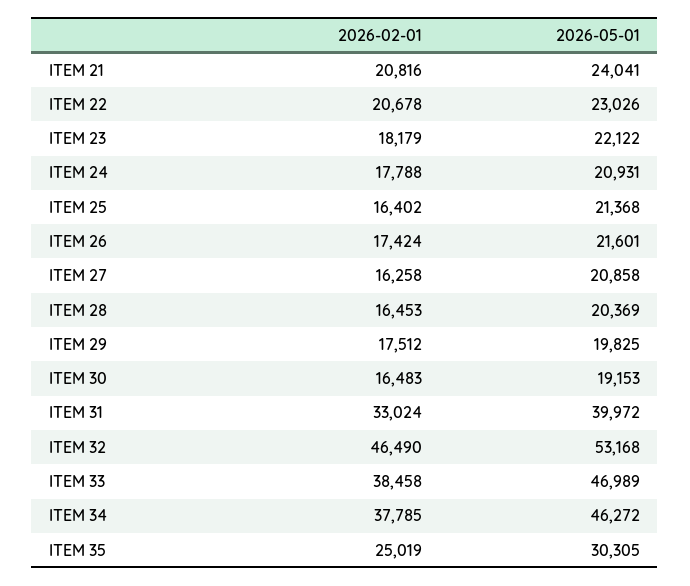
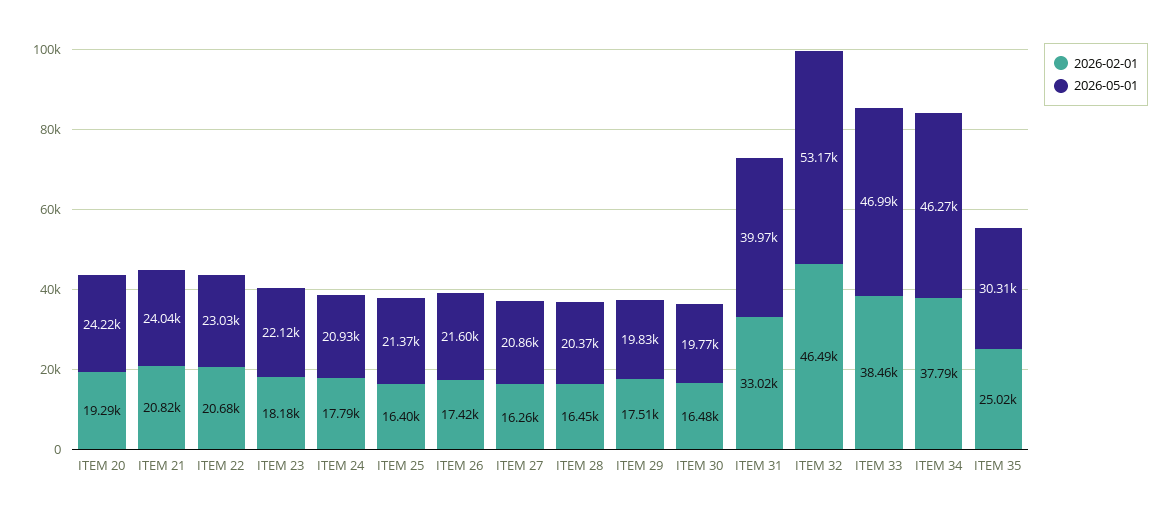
  {
    "2026-02-01": {
      "ITEM 21": 20816,
      "ITEM 22": 20678,
      "ITEM 23": 18179,
      "ITEM 24": 17788,
      "ITEM 25": 16402,
      "ITEM 26": 17424,
      "ITEM 27": 16258,
      "ITEM 28": 16453,
      "ITEM 29": 17512,
      "ITEM 30": 16483,
      "ITEM 31": 33024,
      "ITEM 32": 46490,
      "ITEM 33": 38458,
      "ITEM 34": 37785,
-     "ITEM 35": 25019
+     "ITEM 35": 25019,
+     "ITEM 20": 19290
    },
    "2026-05-01": {
      "ITEM 21": 24041,
      "ITEM 22": 23026,
      "ITEM 23": 22122,
      "ITEM 24": 20931,
      "ITEM 25": 21368,
      "ITEM 26": 21601,
      "ITEM 27": 20858,
      "ITEM 28": 20369,
      "ITEM 29": 19825,
-     "ITEM 30": 19153,
+     "ITEM 30": 19770,
      "ITEM 31": 39972,
      "ITEM 32": 53168,
      "ITEM 33": 46989,
      "ITEM 34": 46272,
-     "ITEM 35": 30305
+     "ITEM 35": 30305,
+     "ITEM 20": 24220
    }
  }

